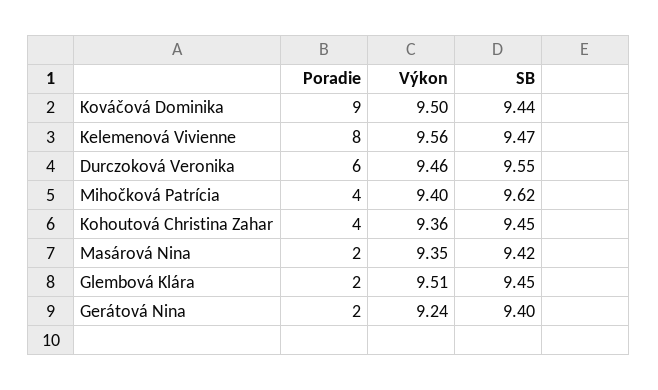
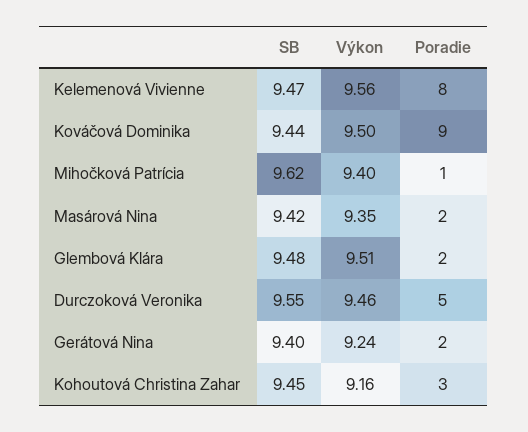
  {
    "Poradie": {
      "Kováčová Dominika": 9,
      "Kelemenová Vivienne": 8,
-     "Durczoková Veronika": 6,
+     "Durczoková Veronika": 5,
-     "Mihočková Patrícia": 4,
+     "Mihočková Patrícia": 1,
-     "Kohoutová Christina Zahar": 4,
+     "Kohoutová Christina Zahar": 3,
      "Masárová Nina": 2,
      "Glembová Klára": 2,
      "Gerátová Nina": 2
    },
    "Výkon": {
      "Kováčová Dominika": 9.5,
      "Kelemenová Vivienne": 9.56,
      "Durczoková Veronika": 9.46,
      "Mihočková Patrícia": 9.4,
-     "Kohoutová Christina Zahar": 9.36,
+     "Kohoutová Christina Zahar": 9.16,
      "Masárová Nina": 9.35,
      "Glembová Klára": 9.51,
      "Gerátová Nina": 9.24
    },
    "SB": {
      "Kováčová Dominika": 9.44,
      "Kelemenová Vivienne": 9.47,
      "Durczoková Veronika": 9.55,
      "Mihočková Patrícia": 9.62,
      "Kohoutová Christina Zahar": 9.45,
      "Masárová Nina": 9.42,
-     "Glembová Klára": 9.45,
+     "Glembová Klára": 9.48,
      "Gerátová Nina": 9.4
    }
  }

